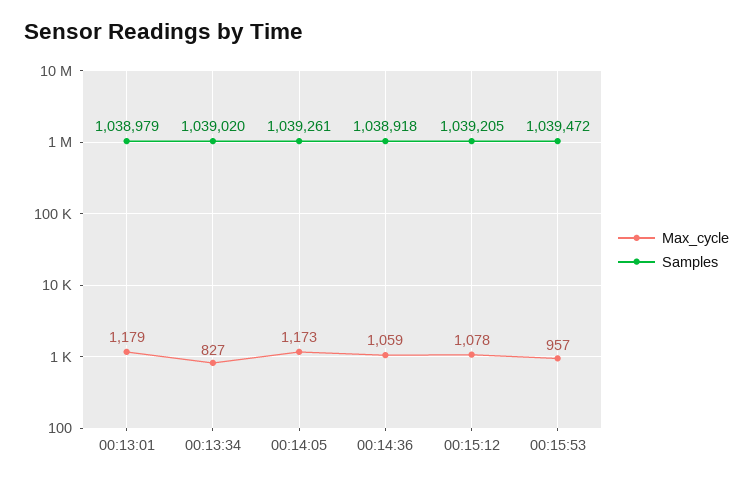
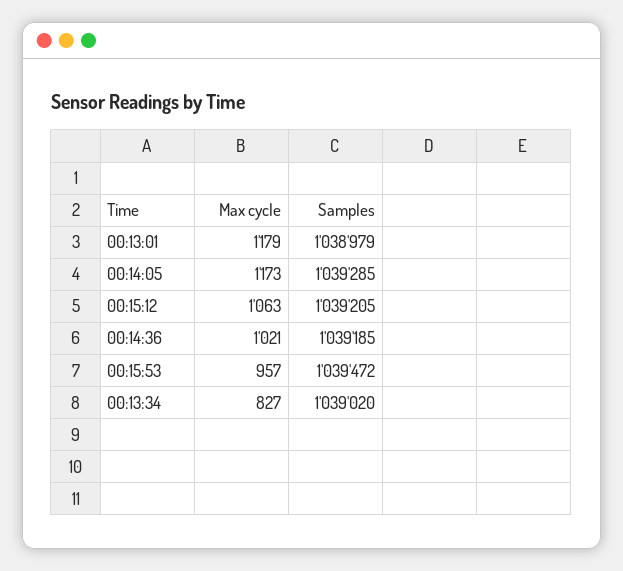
  {
    "Max_cycle": {
      "00:13:01": 1179,
      "00:13:34": 827,
      "00:14:05": 1173,
-     "00:14:36": 1059,
+     "00:14:36": 1021,
-     "00:15:12": 1078,
+     "00:15:12": 1063,
      "00:15:53": 957
    },
    "Samples": {
      "00:13:01": 1038979,
      "00:13:34": 1039020,
-     "00:14:05": 1039261,
+     "00:14:05": 1039285,
-     "00:14:36": 1038918,
+     "00:14:36": 1039185,
      "00:15:12": 1039205,
      "00:15:53": 1039472
    }
  }

